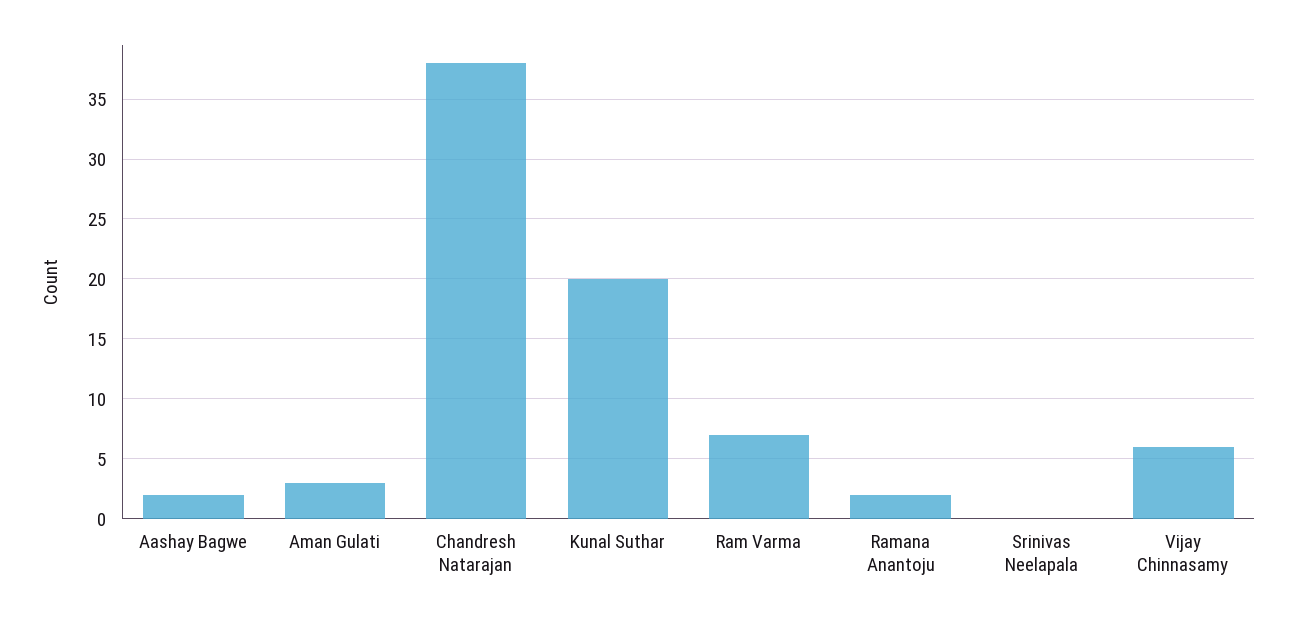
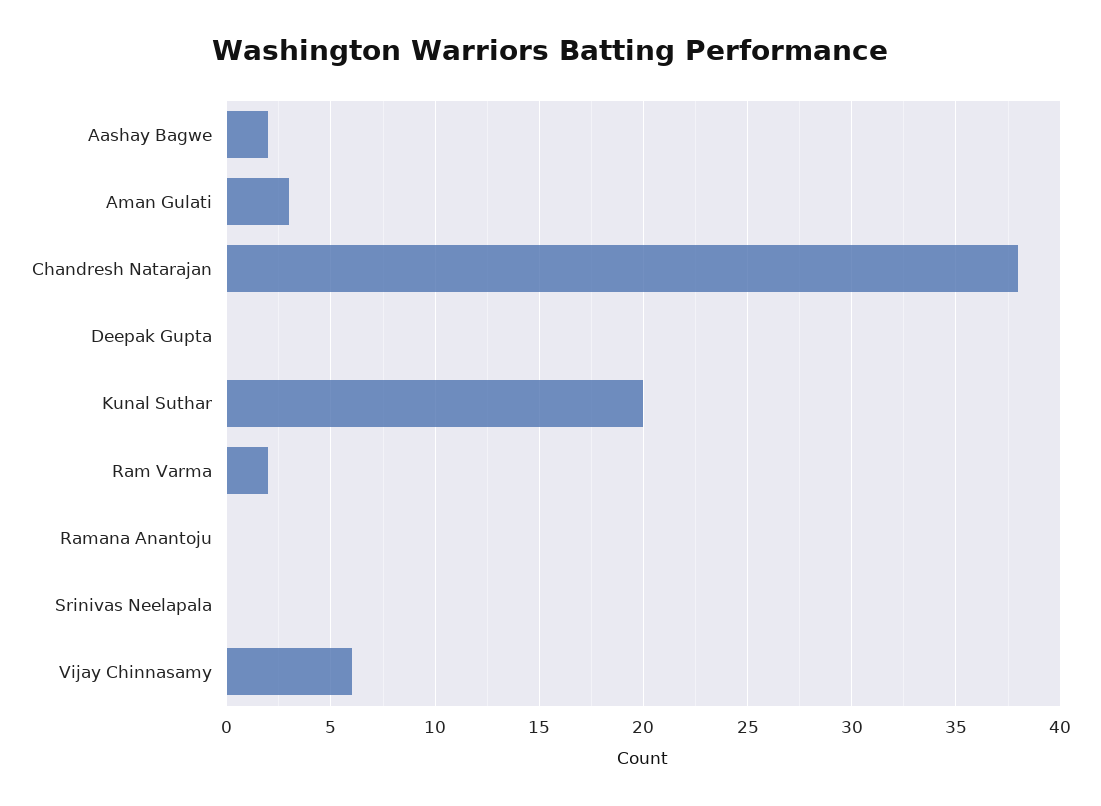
  {
    "Aashay Bagwe": 2,
    "Aman Gulati": 3,
    "Chandresh Natarajan": 38,
    "Kunal Suthar": 20,
-   "Ram Varma": 7,
+   "Ram Varma": 2,
-   "Ramana Anantoju": 2,
+   "Ramana Anantoju": 0,
    "Srinivas Neelapala": 0,
-   "Vijay Chinnasamy": 6
+   "Vijay Chinnasamy": 6,
+   "Deepak Gupta": 0
  }

